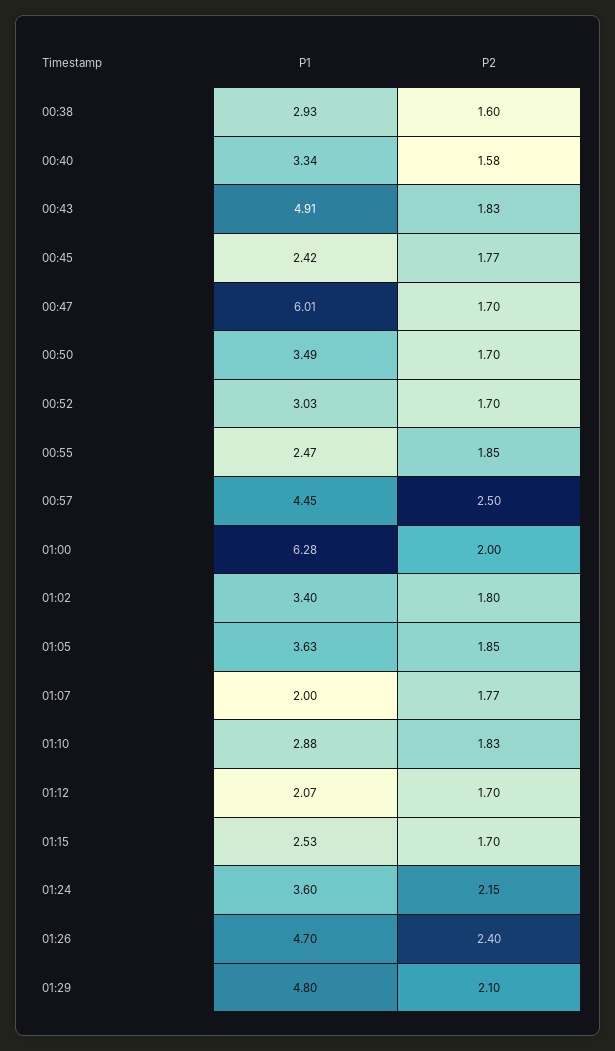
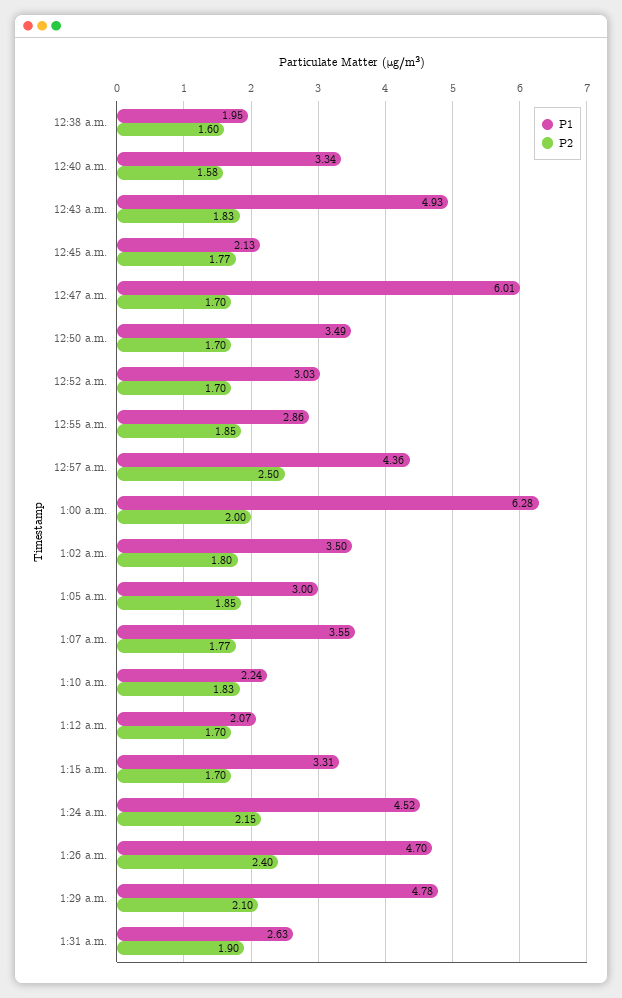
  {
    "P1": {
-     "00:38": 2.93,
+     "00:38": 1.95,
      "00:40": 3.34,
-     "00:43": 4.91,
+     "00:43": 4.93,
-     "00:45": 2.42,
+     "00:45": 2.13,
      "00:47": 6.01,
      "00:50": 3.49,
      "00:52": 3.03,
-     "00:55": 2.47,
+     "00:55": 2.86,
-     "00:57": 4.45,
+     "00:57": 4.36,
      "01:00": 6.28,
-     "01:02": 3.4,
+     "01:02": 3.5,
-     "01:05": 3.63,
+     "01:05": 3,
-     "01:07": 2,
+     "01:07": 3.55,
-     "01:10": 2.88,
+     "01:10": 2.24,
      "01:12": 2.07,
-     "01:15": 2.53,
+     "01:15": 3.31,
-     "01:24": 3.6,
+     "01:24": 4.52,
      "01:26": 4.7,
-     "01:29": 4.8
+     "01:29": 4.78,
+     "1:31 a.m.": 2.63
    },
    "P2": {
      "00:38": 1.6,
      "00:40": 1.58,
      "00:43": 1.83,
      "00:45": 1.77,
      "00:47": 1.7,
      "00:50": 1.7,
      "00:52": 1.7,
      "00:55": 1.85,
      "00:57": 2.5,
      "01:00": 2,
      "01:02": 1.8,
      "01:05": 1.85,
      "01:07": 1.77,
      "01:10": 1.83,
      "01:12": 1.7,
      "01:15": 1.7,
      "01:24": 2.15,
      "01:26": 2.4,
-     "01:29": 2.1
+     "01:29": 2.1,
+     "1:31 a.m.": 1.9
    }
  }

